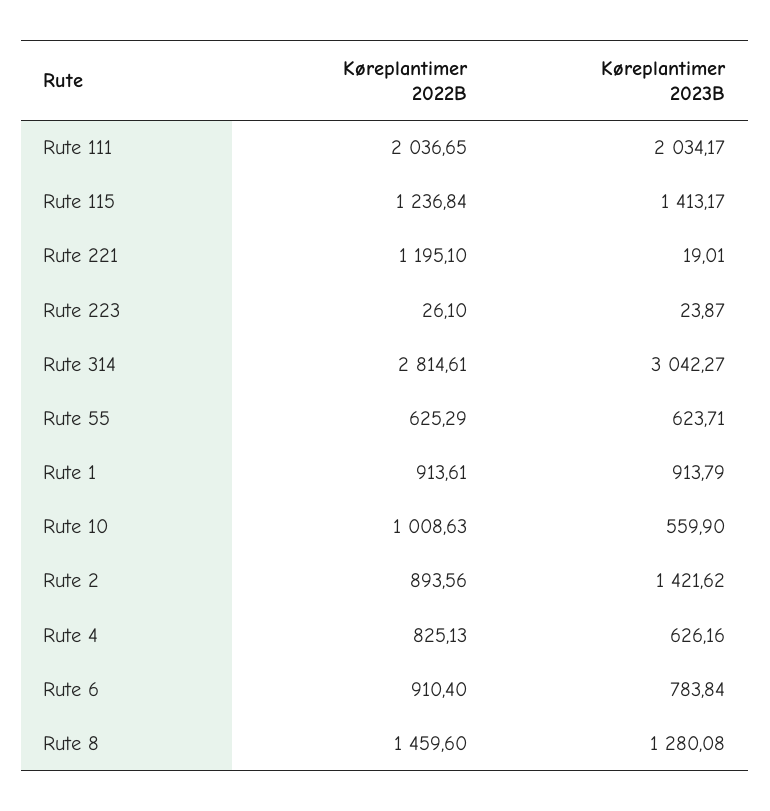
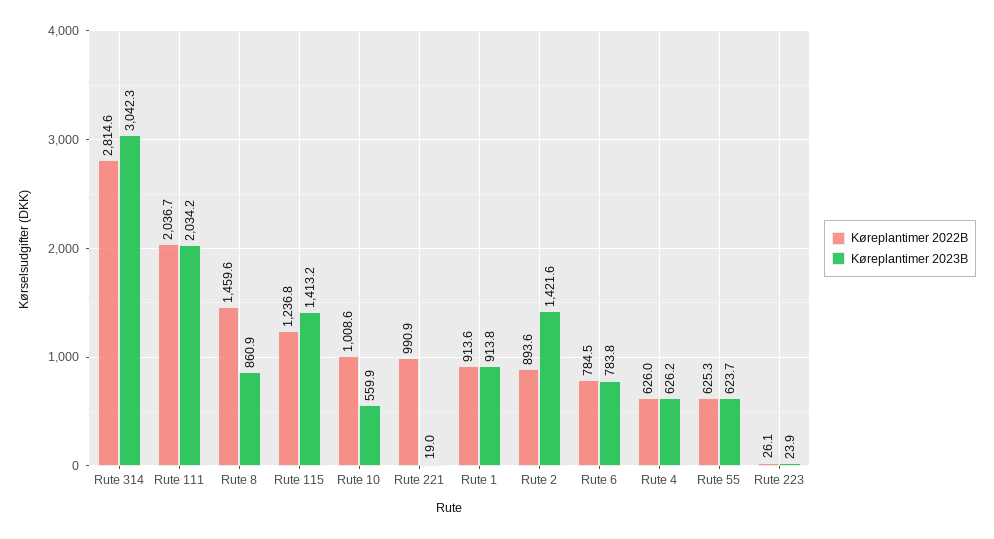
  {
    "Køreplantimer 2022B": {
      "Rute 111": 2036.65,
      "Rute 115": 1236.84,
-     "Rute 221": 1195.1,
+     "Rute 221": 990.9,
      "Rute 223": 26.1,
      "Rute 314": 2814.61,
      "Rute 55": 625.29,
      "Rute 1": 913.61,
      "Rute 10": 1008.63,
      "Rute 2": 893.56,
-     "Rute 4": 825.13,
+     "Rute 4": 626,
-     "Rute 6": 910.4,
+     "Rute 6": 784.5,
      "Rute 8": 1459.6
    },
    "Køreplantimer 2023B": {
      "Rute 111": 2034.17,
      "Rute 115": 1413.17,
      "Rute 221": 19.01,
      "Rute 223": 23.87,
      "Rute 314": 3042.27,
      "Rute 55": 623.71,
      "Rute 1": 913.79,
      "Rute 10": 559.9,
      "Rute 2": 1421.62,
      "Rute 4": 626.16,
      "Rute 6": 783.84,
-     "Rute 8": 1280.08
+     "Rute 8": 860.9
    }
  }

